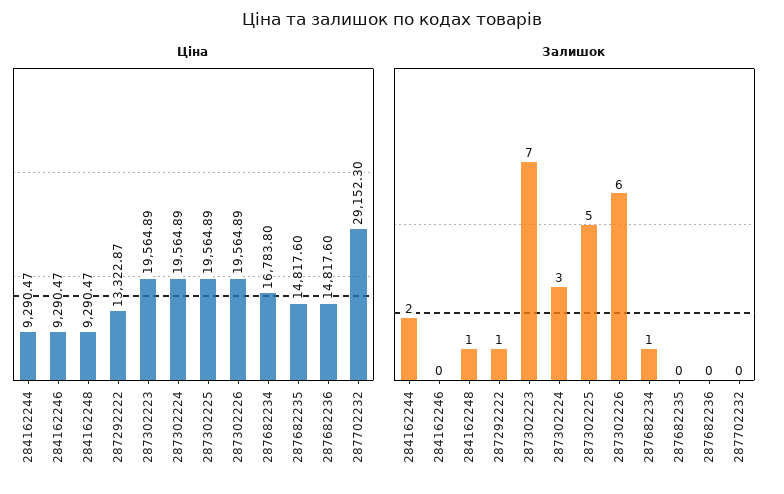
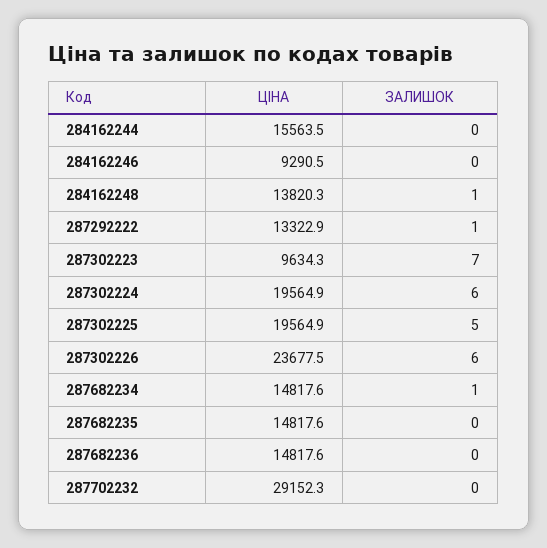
  {
    "Ціна": {
-     "284162244": 9290.47,
+     "284162244": 15563.5,
      "284162246": 9290.47,
-     "284162248": 9290.47,
+     "284162248": 13820.3,
      "287292222": 13322.87,
-     "287302223": 19564.89,
+     "287302223": 9634.3,
      "287302224": 19564.89,
      "287302225": 19564.89,
-     "287302226": 19564.89,
+     "287302226": 23677.5,
-     "287682234": 16783.8,
+     "287682234": 14817.6,
      "287682235": 14817.6,
      "287682236": 14817.6,
      "287702232": 29152.3
    },
    "Залишок": {
-     "284162244": 2,
+     "284162244": 0,
      "284162246": 0,
      "284162248": 1,
      "287292222": 1,
      "287302223": 7,
-     "287302224": 3,
+     "287302224": 6,
      "287302225": 5,
      "287302226": 6,
      "287682234": 1,
      "287682235": 0,
      "287682236": 0,
      "287702232": 0
    }
  }

